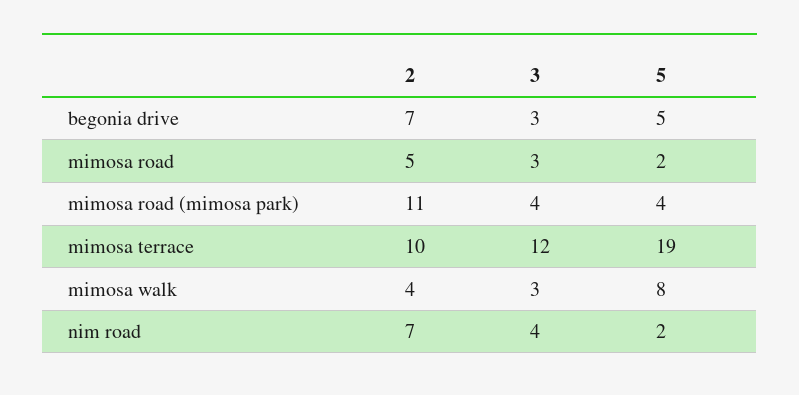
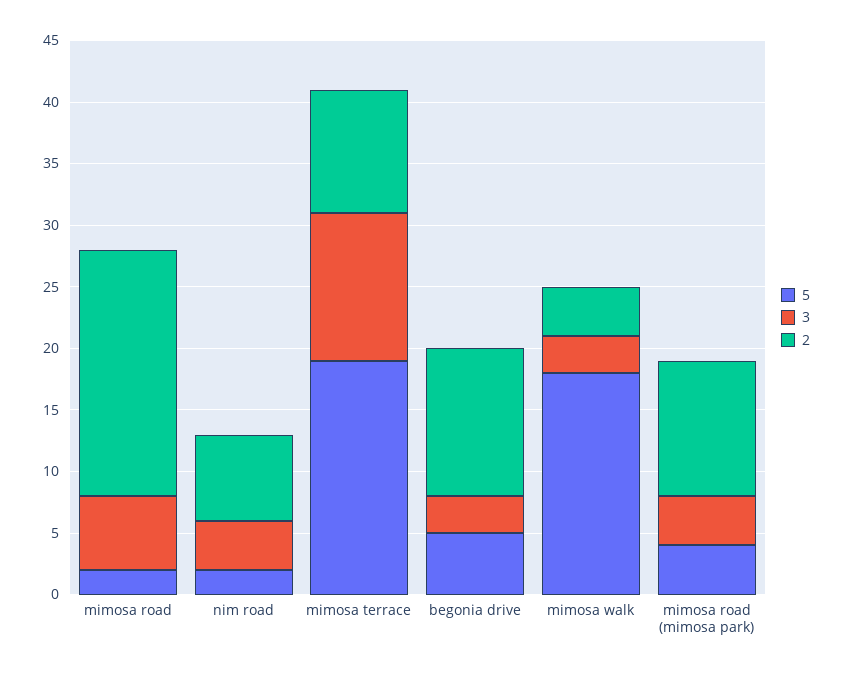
  {
    "2": {
-     "begonia drive": 7,
+     "begonia drive": 12,
-     "mimosa road": 5,
+     "mimosa road": 20,
      "mimosa road (mimosa park)": 11,
      "mimosa terrace": 10,
      "mimosa walk": 4,
      "nim road": 7
    },
    "3": {
      "begonia drive": 3,
-     "mimosa road": 3,
+     "mimosa road": 6,
      "mimosa road (mimosa park)": 4,
      "mimosa terrace": 12,
      "mimosa walk": 3,
      "nim road": 4
    },
    "5": {
      "begonia drive": 5,
      "mimosa road": 2,
      "mimosa road (mimosa park)": 4,
      "mimosa terrace": 19,
-     "mimosa walk": 8,
+     "mimosa walk": 18,
      "nim road": 2
    }
  }

